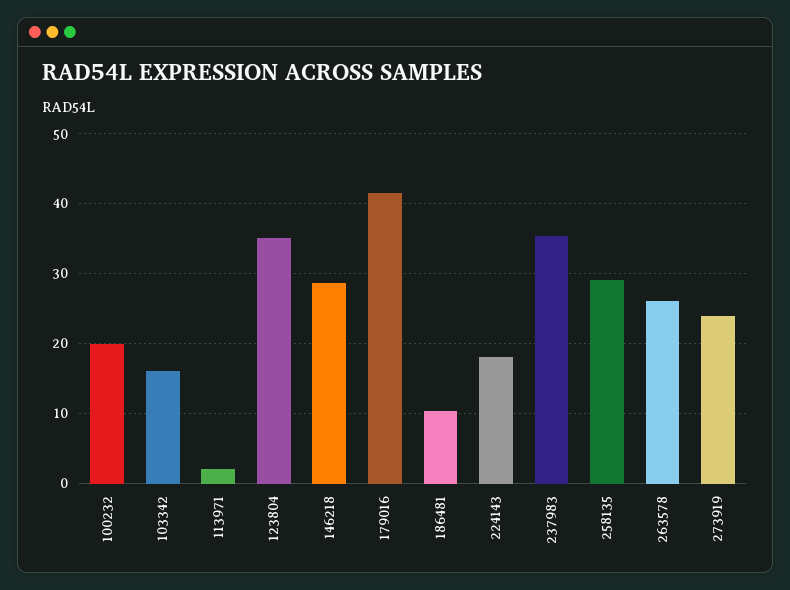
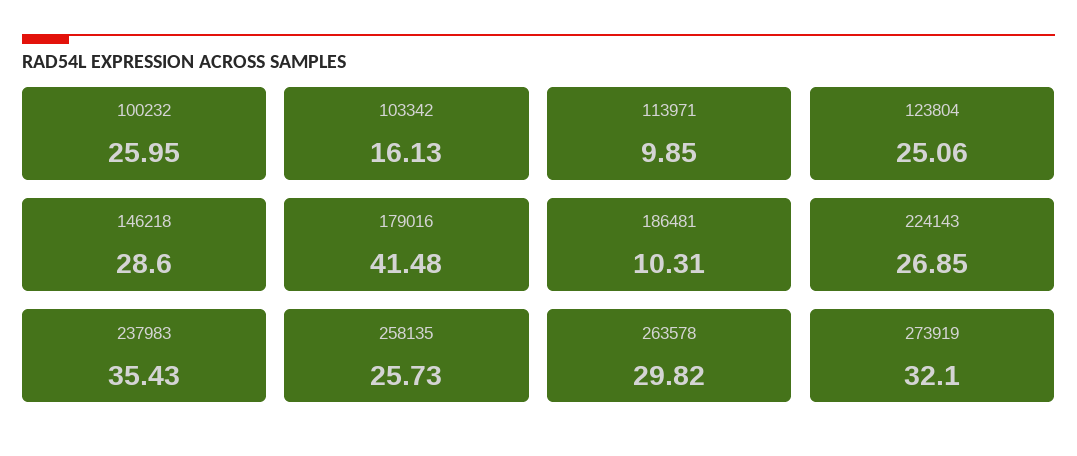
  {
-   "100232": 20,
+   "100232": 25.95,
    "103342": 16.13,
-   "113971": 2,
+   "113971": 9.85,
-   "123804": 35,
+   "123804": 25.06,
    "146218": 28.6,
    "179016": 41.48,
    "186481": 10.31,
-   "224143": 18,
+   "224143": 26.85,
    "237983": 35.43,
-   "258135": 29,
+   "258135": 25.73,
-   "263578": 26,
+   "263578": 29.82,
-   "273919": 24
+   "273919": 32.1
  }

